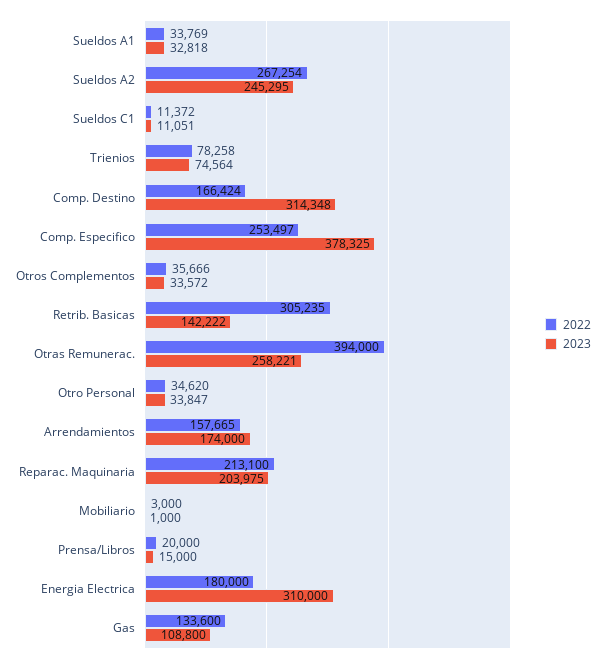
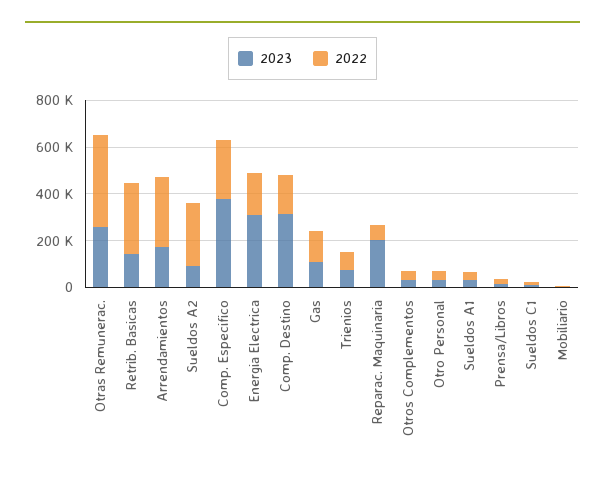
  {
    "2022": {
      "Sueldos A1": 33769,
      "Sueldos A2": 267254,
      "Sueldos C1": 11372,
      "Trienios": 78258,
      "Comp. Destino": 166424,
      "Comp. Especifico": 253497,
      "Otros Complementos": 35666,
      "Retrib. Basicas": 305235,
      "Otras Remunerac.": 394000,
      "Otro Personal": 34620,
-     "Arrendamientos": 157665,
+     "Arrendamientos": 300000,
-     "Reparac. Maquinaria": 213100,
+     "Reparac. Maquinaria": 50000,
      "Mobiliario": 3000,
      "Prensa/Libros": 20000,
      "Energia Electrica": 180000,
      "Gas": 133600
    },
    "2023": {
      "Sueldos A1": 32818,
-     "Sueldos A2": 245295,
+     "Sueldos A2": 100000,
      "Sueldos C1": 11051,
      "Trienios": 74564,
      "Comp. Destino": 314348,
      "Comp. Especifico": 378325,
      "Otros Complementos": 33572,
      "Retrib. Basicas": 142222,
      "Otras Remunerac.": 258221,
      "Otro Personal": 33847,
      "Arrendamientos": 174000,
      "Reparac. Maquinaria": 203975,
      "Mobiliario": 1000,
      "Prensa/Libros": 15000,
      "Energia Electrica": 310000,
      "Gas": 108800
    }
  }

